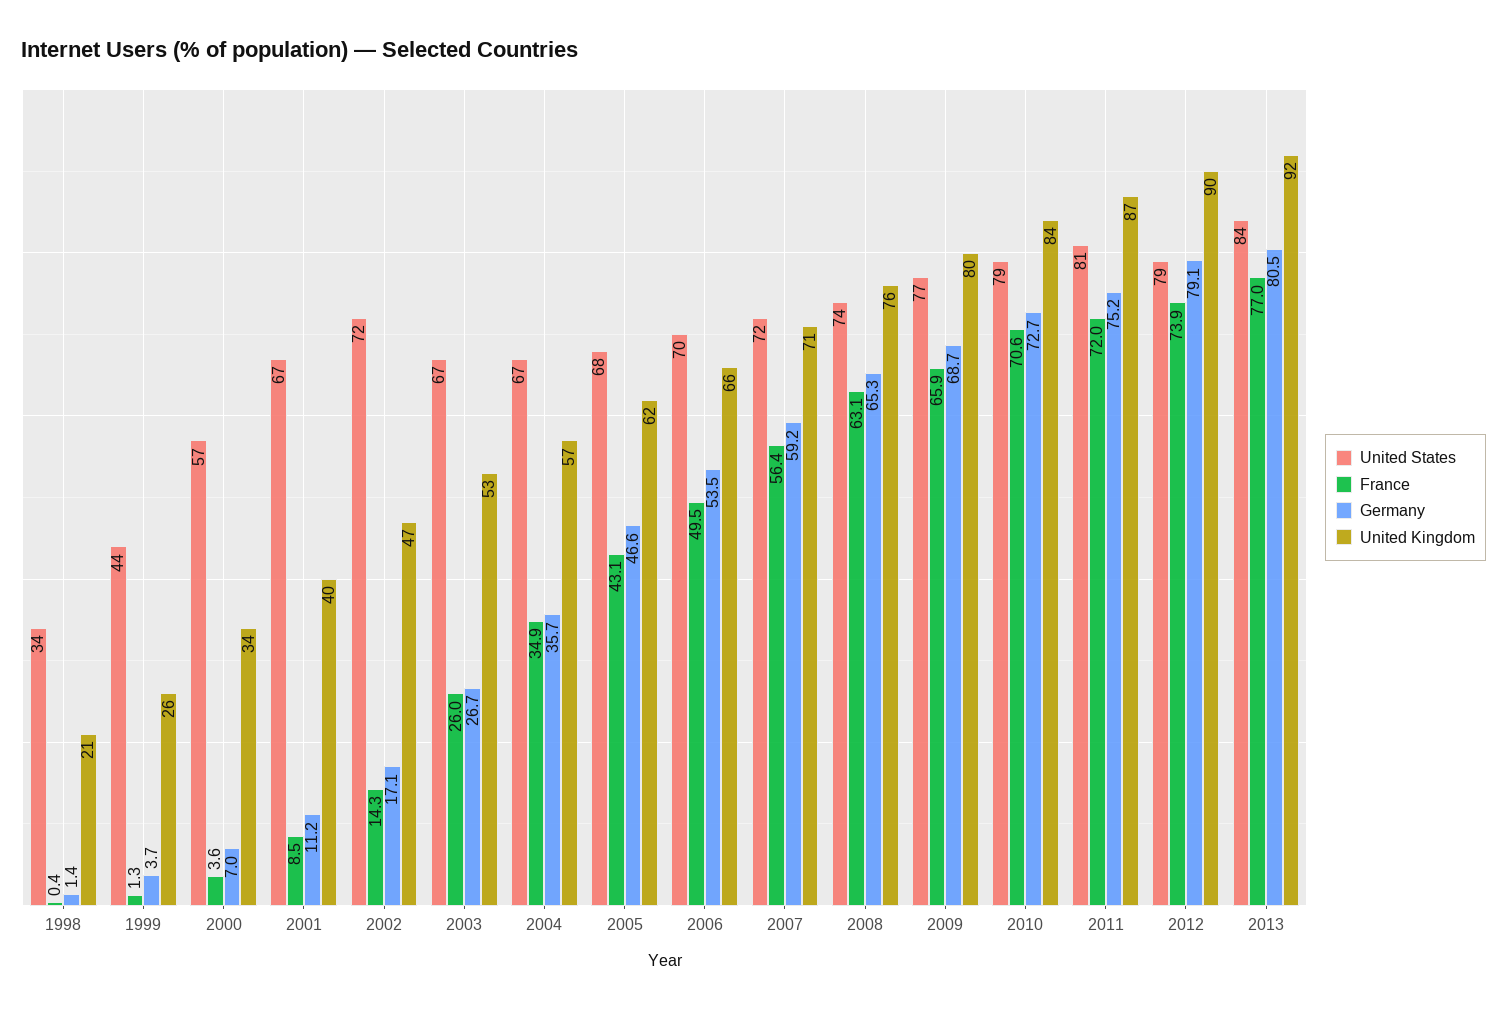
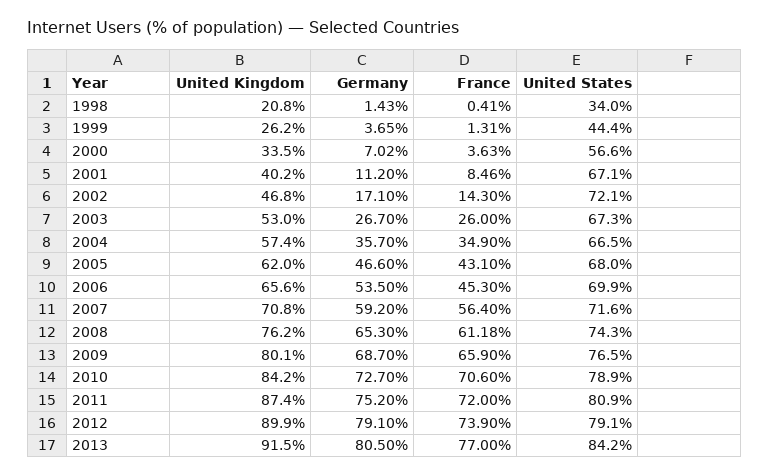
  {
    "United States": {
      "1998": 34,
      "1999": 44.4,
      "2000": 56.6,
      "2001": 67.1,
      "2002": 72.1,
      "2003": 67.3,
      "2004": 66.5,
      "2005": 68,
      "2006": 69.9,
      "2007": 71.6,
      "2008": 74.3,
      "2009": 76.5,
      "2010": 78.9,
      "2011": 80.9,
      "2012": 79.1,
      "2013": 84.2
    },
    "France": {
      "1998": 0.41,
      "1999": 1.31,
      "2000": 3.63,
      "2001": 8.46,
      "2002": 14.3,
      "2003": 26,
      "2004": 34.9,
      "2005": 43.1,
-     "2006": 49.5,
+     "2006": 45.3,
      "2007": 56.4,
-     "2008": 63.1,
+     "2008": 61.18,
      "2009": 65.9,
      "2010": 70.6,
      "2011": 72,
      "2012": 73.9,
      "2013": 77
    },
    "Germany": {
      "1998": 1.43,
      "1999": 3.65,
      "2000": 7.02,
      "2001": 11.2,
      "2002": 17.1,
      "2003": 26.7,
      "2004": 35.7,
      "2005": 46.6,
      "2006": 53.5,
      "2007": 59.2,
      "2008": 65.3,
      "2009": 68.7,
      "2010": 72.7,
      "2011": 75.2,
      "2012": 79.1,
      "2013": 80.5
    },
    "United Kingdom": {
      "1998": 20.8,
      "1999": 26.2,
      "2000": 33.5,
      "2001": 40.2,
      "2002": 46.8,
      "2003": 53,
      "2004": 57.4,
      "2005": 62,
      "2006": 65.6,
      "2007": 70.8,
      "2008": 76.2,
      "2009": 80.1,
      "2010": 84.2,
      "2011": 87.4,
      "2012": 89.9,
      "2013": 91.5
    }
  }

